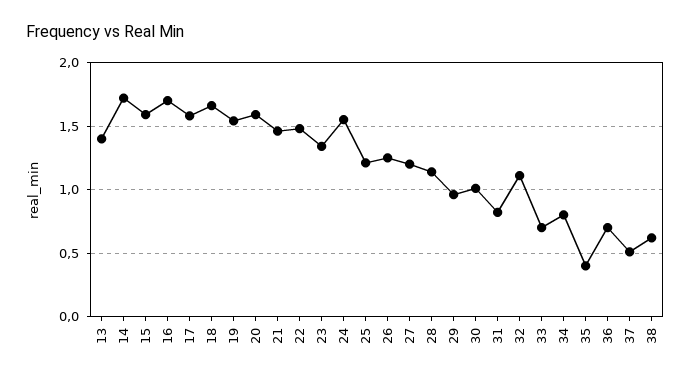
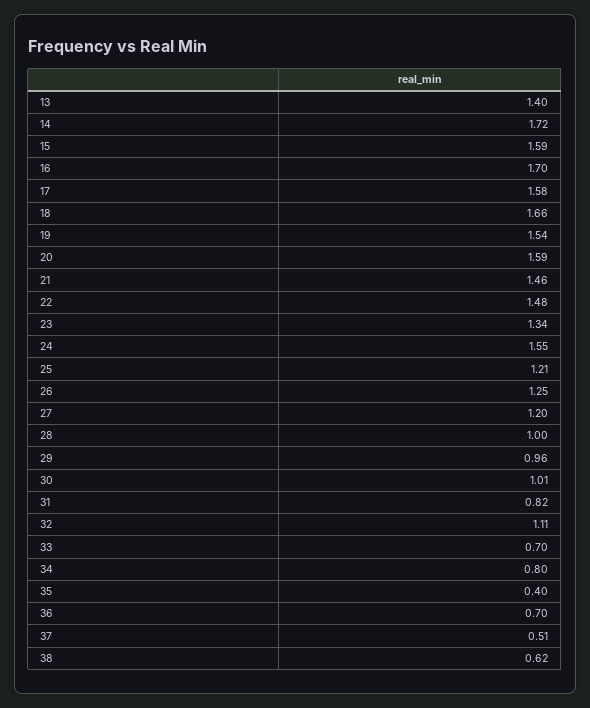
  {
    "13": 1.4,
    "14": 1.72,
    "15": 1.59,
    "16": 1.7,
    "17": 1.58,
    "18": 1.66,
    "19": 1.54,
    "20": 1.59,
    "21": 1.46,
    "22": 1.48,
    "23": 1.34,
    "24": 1.55,
    "25": 1.21,
    "26": 1.25,
    "27": 1.2,
-   "28": 1.15,
+   "28": 1,
    "29": 0.96,
    "30": 1.01,
    "31": 0.82,
    "32": 1.11,
    "33": 0.7,
    "34": 0.8,
    "35": 0.4,
    "36": 0.7,
    "37": 0.51,
    "38": 0.62
  }

